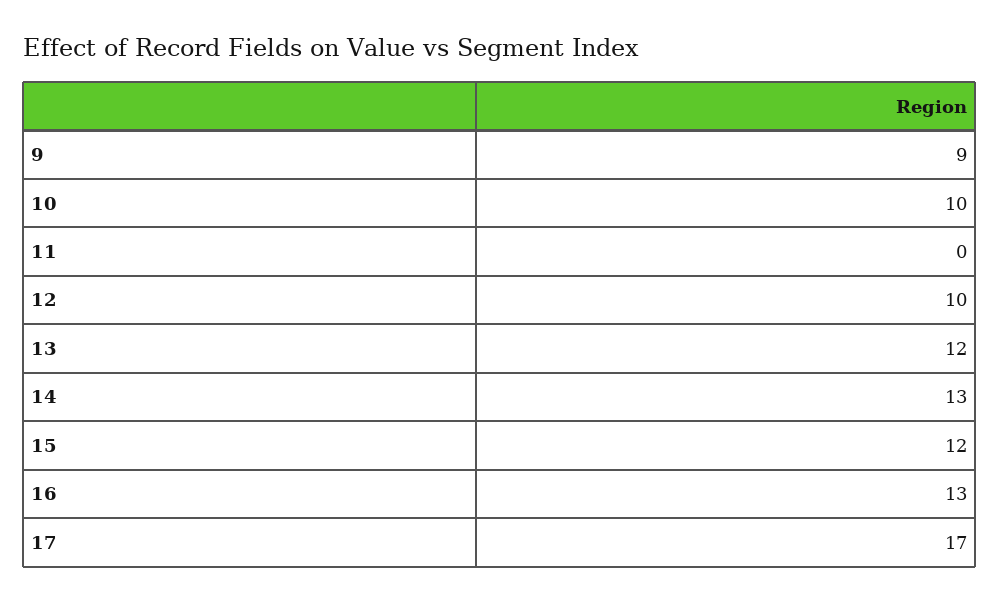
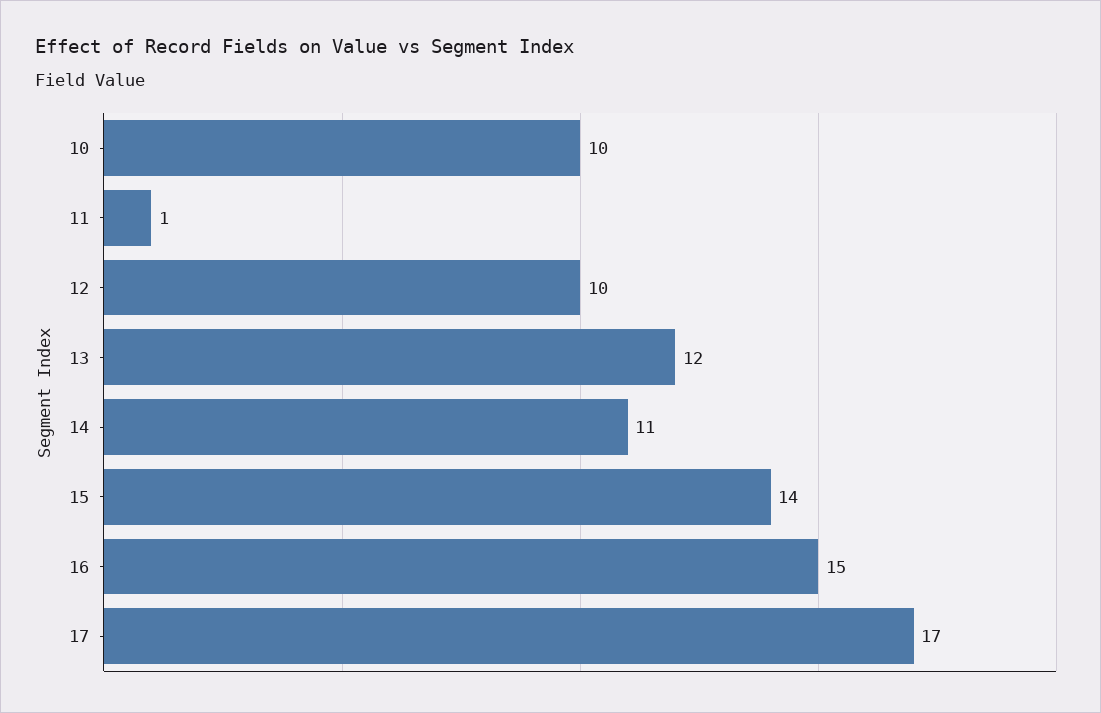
  {
-   "9": 9,
    "10": 10,
-   "11": 0,
+   "11": 1,
    "12": 10,
    "13": 12,
-   "14": 13,
+   "14": 11,
-   "15": 12,
+   "15": 14,
-   "16": 13,
+   "16": 15,
    "17": 17
  }

